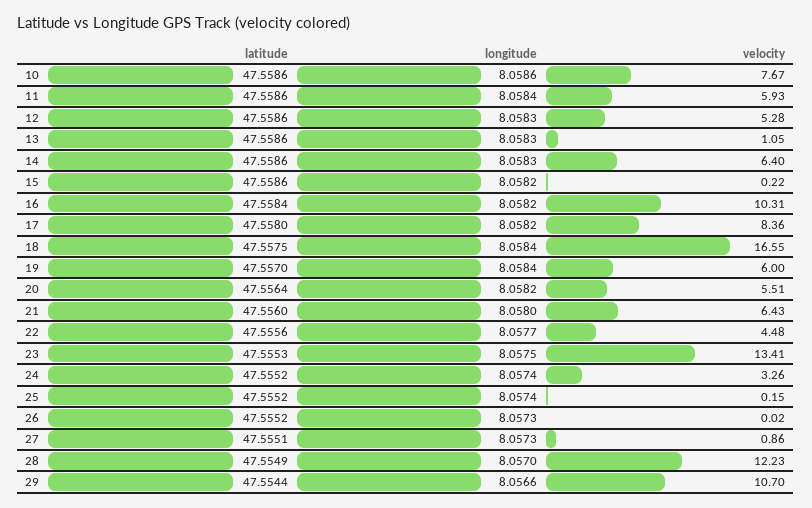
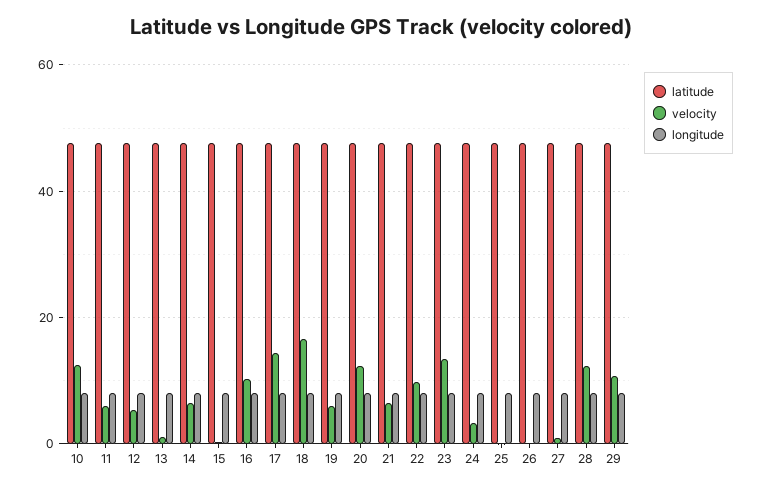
  {
    "latitude": {
      "10": 47.5586,
      "11": 47.5586,
      "12": 47.5586,
      "13": 47.5586,
      "14": 47.5586,
      "15": 47.5586,
      "16": 47.5584,
      "17": 47.558,
      "18": 47.5575,
      "19": 47.557,
      "20": 47.5564,
      "21": 47.556,
      "22": 47.5556,
      "23": 47.5553,
      "24": 47.5552,
      "25": 47.5552,
      "26": 47.5552,
      "27": 47.5551,
      "28": 47.5549,
      "29": 47.5544
    },
    "longitude": {
      "10": 8.0586,
      "11": 8.0584,
      "12": 8.0583,
      "13": 8.0583,
      "14": 8.0583,
      "15": 8.0582,
      "16": 8.0582,
      "17": 8.0582,
      "18": 8.0584,
      "19": 8.0584,
      "20": 8.0582,
      "21": 8.058,
      "22": 8.0577,
      "23": 8.0575,
      "24": 8.0574,
      "25": 8.0574,
      "26": 8.0573,
      "27": 8.0573,
      "28": 8.057,
      "29": 8.0566
    },
    "velocity": {
-     "10": 7.67,
+     "10": 12,
      "11": 5.93,
      "12": 5.28,
      "13": 1.05,
      "14": 6.4,
      "15": 0.22,
      "16": 10.31,
-     "17": 8.36,
+     "17": 14,
      "18": 16.55,
      "19": 6,
-     "20": 5.51,
+     "20": 12,
      "21": 6.43,
-     "22": 4.48,
+     "22": 10,
      "23": 13.41,
      "24": 3.26,
      "25": 0.15,
      "26": 0.02,
      "27": 0.86,
      "28": 12.23,
      "29": 10.7
    }
  }

